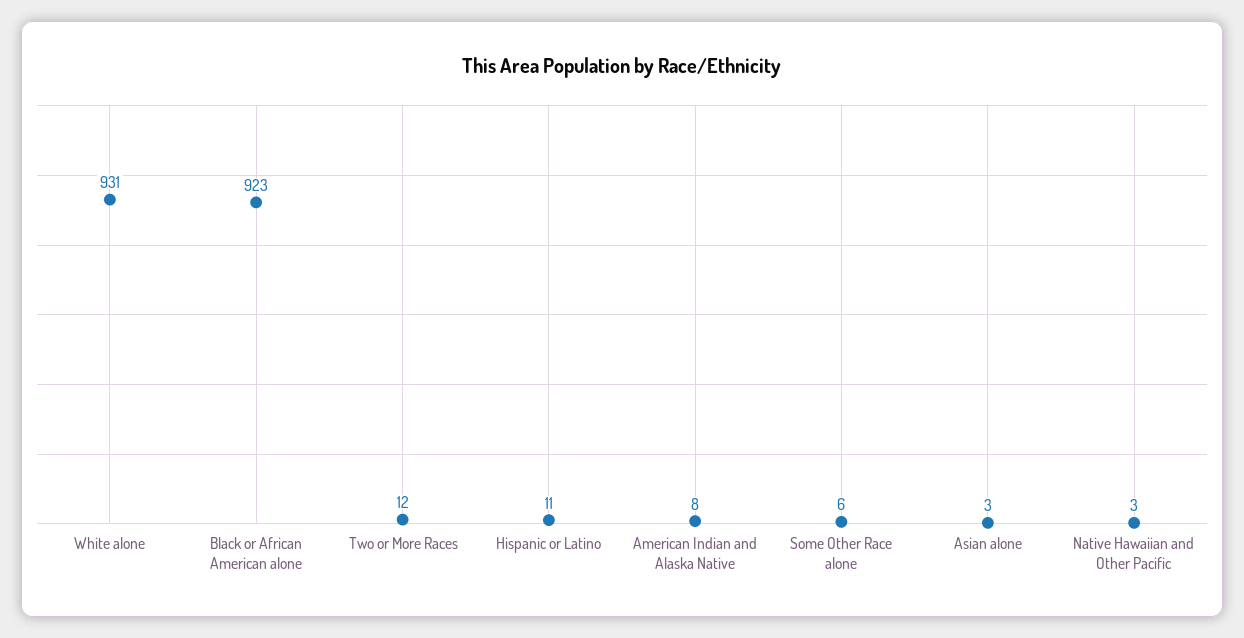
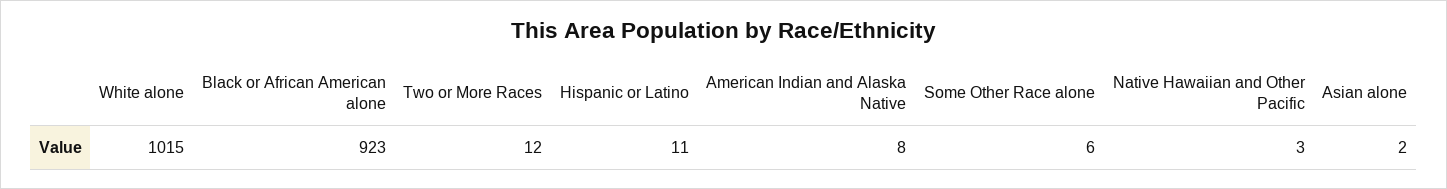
  {
-   "White alone": 931,
+   "White alone": 1015,
    "Black or African American alone": 923,
    "Two or More Races": 12,
    "Hispanic or Latino": 11,
    "American Indian and Alaska Native": 8,
    "Some Other Race alone": 6,
-   "Asian alone": 3,
+   "Asian alone": 2,
    "Native Hawaiian and Other Pacific": 3
  }

